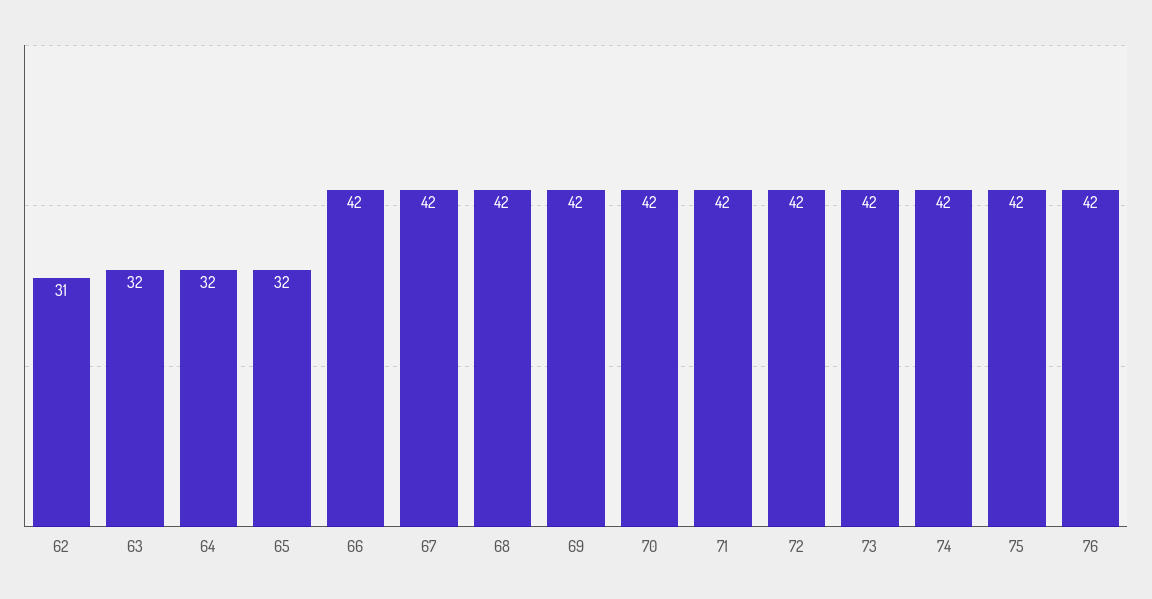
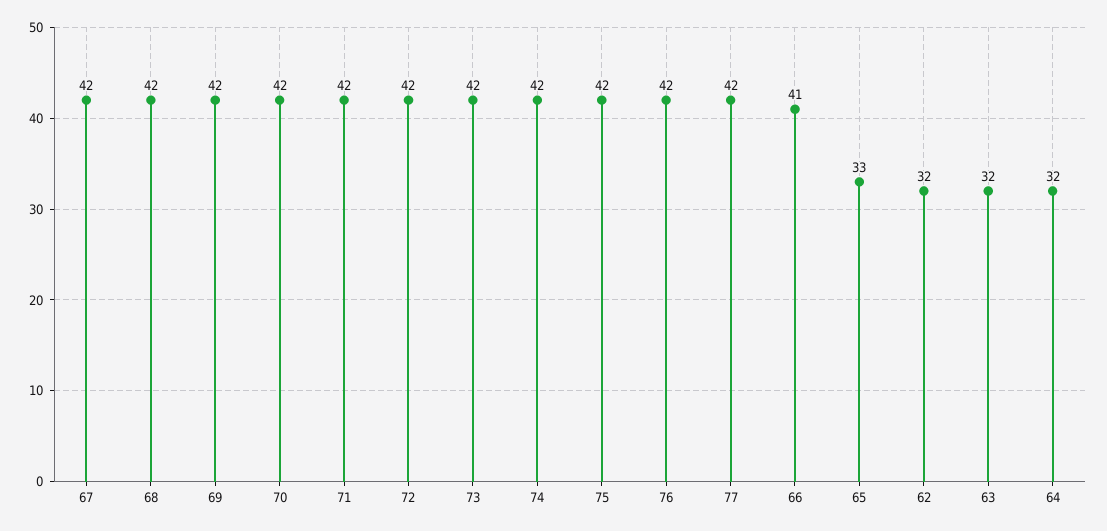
  {
-   "62": 31,
+   "62": 32,
    "63": 32,
    "64": 32,
-   "65": 32,
+   "65": 33,
-   "66": 42,
+   "66": 41,
    "67": 42,
    "68": 42,
    "69": 42,
    "70": 42,
    "71": 42,
    "72": 42,
    "73": 42,
    "74": 42,
    "75": 42,
-   "76": 42
+   "76": 42,
+   "77": 42
  }

